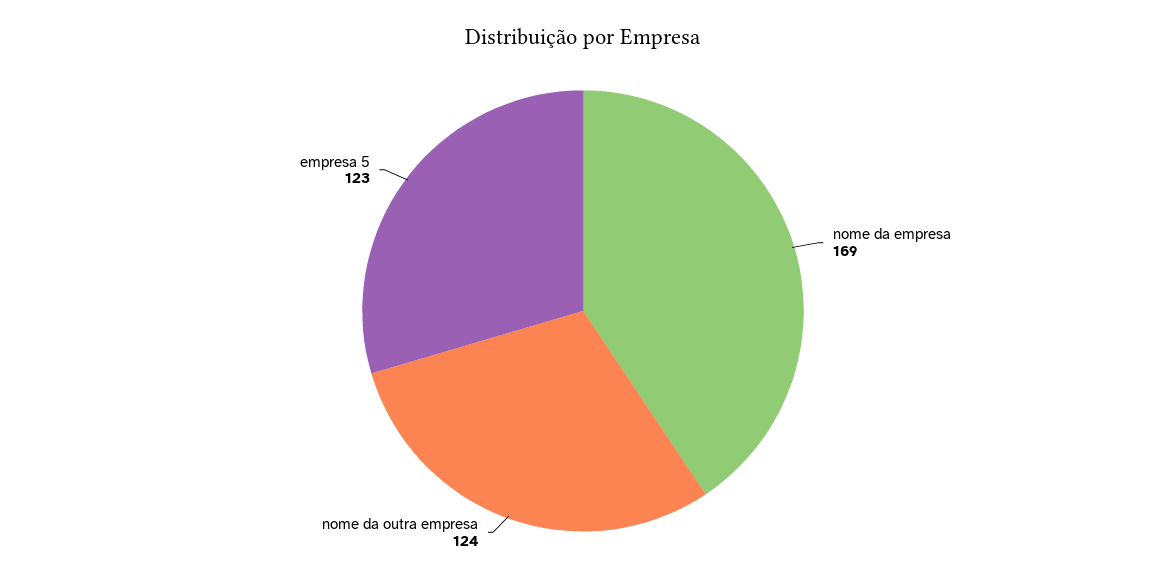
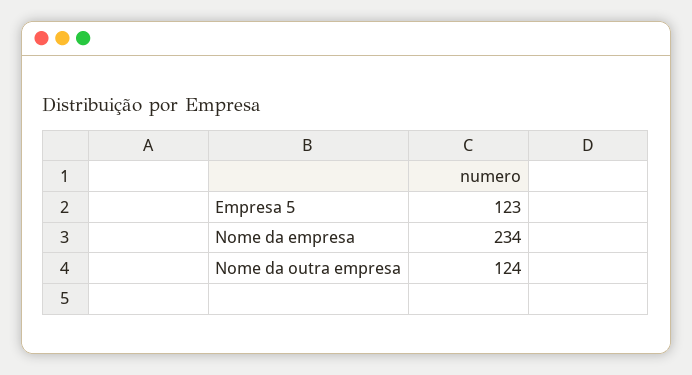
  {
-   "nome da empresa": 169,
+   "nome da empresa": 234,
    "nome da outra empresa": 124,
    "empresa 5": 123
  }

